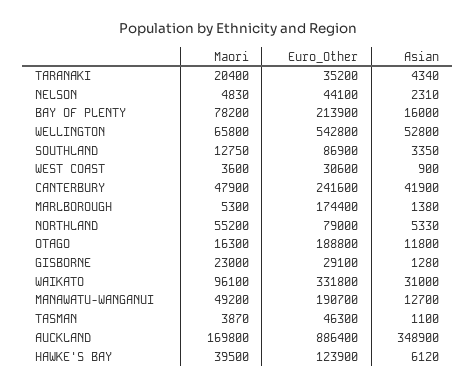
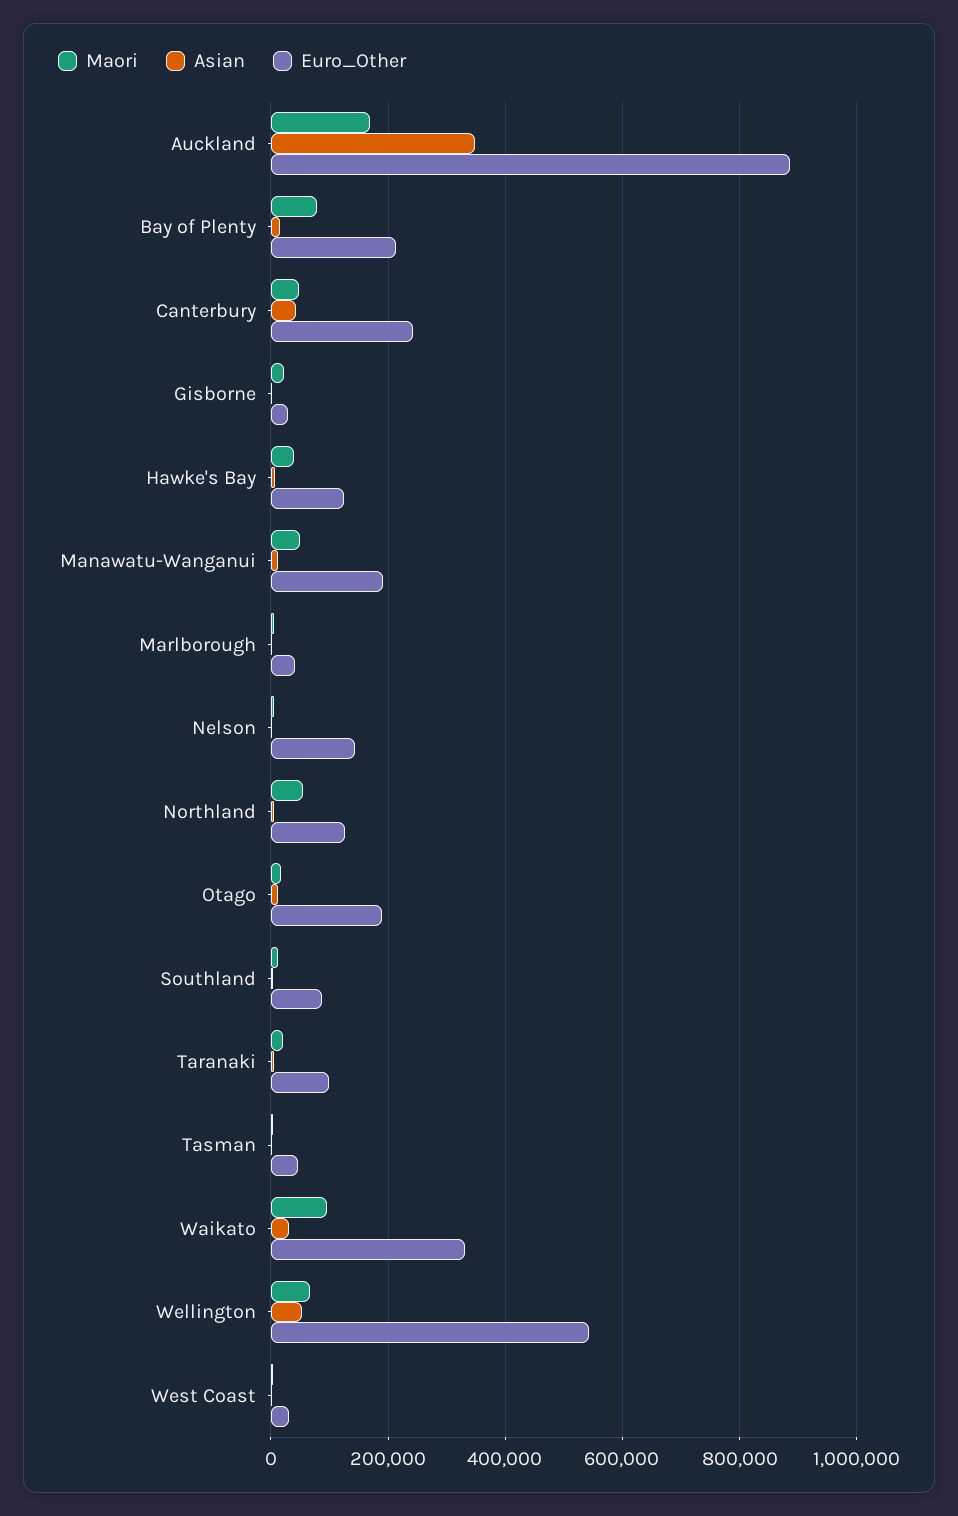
  {
    "Maori": {
      "TARANAKI": 20400,
      "NELSON": 4830,
      "BAY OF PLENTY": 78200,
      "WELLINGTON": 65800,
      "SOUTHLAND": 12750,
      "WEST COAST": 3600,
      "CANTERBURY": 47900,
      "MARLBOROUGH": 5300,
      "NORTHLAND": 55200,
      "OTAGO": 16300,
      "GISBORNE": 23000,
      "WAIKATO": 96100,
      "MANAWATU-WANGANUI": 49200,
      "TASMAN": 3870,
      "AUCKLAND": 169800,
      "HAWKE'S BAY": 39500
    },
    "Euro_Other": {
-     "TARANAKI": 35200,
+     "TARANAKI": 100000,
-     "NELSON": 44100,
+     "NELSON": 140000,
      "BAY OF PLENTY": 213900,
      "WELLINGTON": 542800,
      "SOUTHLAND": 86900,
      "WEST COAST": 30600,
      "CANTERBURY": 241600,
-     "MARLBOROUGH": 174400,
+     "MARLBOROUGH": 40000,
-     "NORTHLAND": 79000,
+     "NORTHLAND": 120000,
      "OTAGO": 188800,
      "GISBORNE": 29100,
      "WAIKATO": 331800,
      "MANAWATU-WANGANUI": 190700,
      "TASMAN": 46300,
      "AUCKLAND": 886400,
      "HAWKE'S BAY": 123900
    },
    "Asian": {
      "TARANAKI": 4340,
      "NELSON": 2310,
      "BAY OF PLENTY": 16000,
      "WELLINGTON": 52800,
      "SOUTHLAND": 3350,
      "WEST COAST": 900,
      "CANTERBURY": 41900,
      "MARLBOROUGH": 1380,
      "NORTHLAND": 5330,
      "OTAGO": 11800,
      "GISBORNE": 1280,
      "WAIKATO": 31000,
      "MANAWATU-WANGANUI": 12700,
      "TASMAN": 1100,
      "AUCKLAND": 348900,
      "HAWKE'S BAY": 6120
    }
  }

